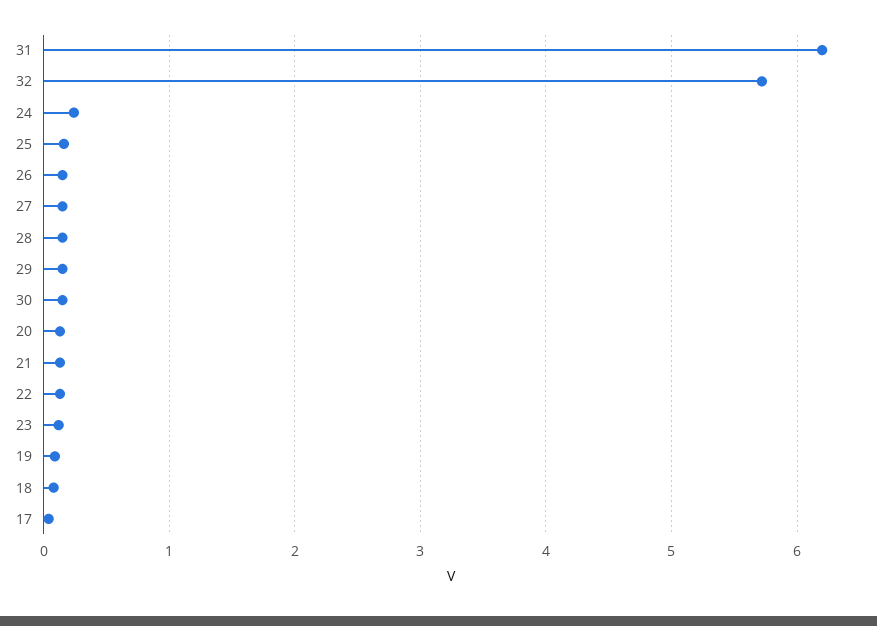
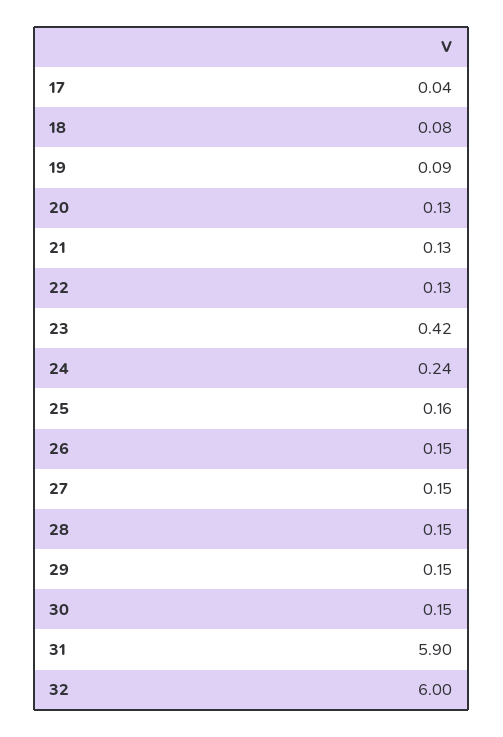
  {
-   "31": 6.2,
+   "31": 5.9,
-   "32": 5.7,
+   "32": 6,
    "24": 0.24,
    "25": 0.16,
    "26": 0.15,
    "27": 0.15,
    "28": 0.15,
    "29": 0.15,
    "30": 0.15,
    "20": 0.13,
    "21": 0.13,
    "22": 0.13,
-   "23": 0.1,
+   "23": 0.42,
    "19": 0.09,
    "18": 0.08,
    "17": 0.04
  }

